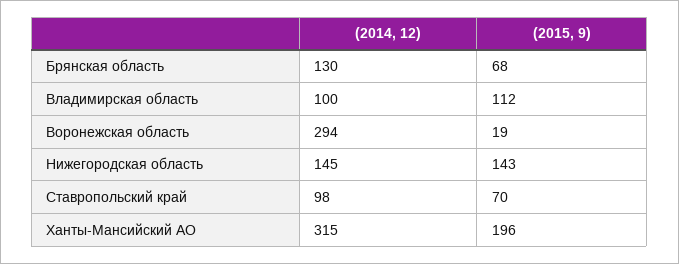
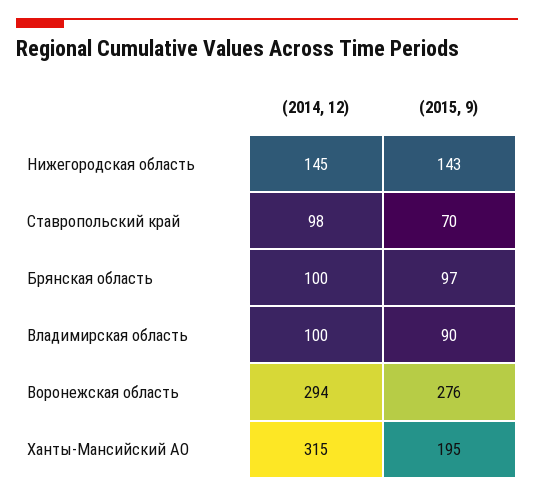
  {
    "(2014, 12)": {
-     "Брянская область": 130,
+     "Брянская область": 100,
      "Владимирская область": 100,
      "Воронежская область": 294,
      "Нижегородская область": 145,
      "Ставропольский край": 98,
      "Ханты-Мансийский АО": 315
    },
    "(2015, 9)": {
-     "Брянская область": 68,
+     "Брянская область": 97,
-     "Владимирская область": 112,
+     "Владимирская область": 90,
-     "Воронежская область": 19,
+     "Воронежская область": 276,
      "Нижегородская область": 143,
      "Ставропольский край": 70,
-     "Ханты-Мансийский АО": 196
+     "Ханты-Мансийский АО": 195
    }
  }

